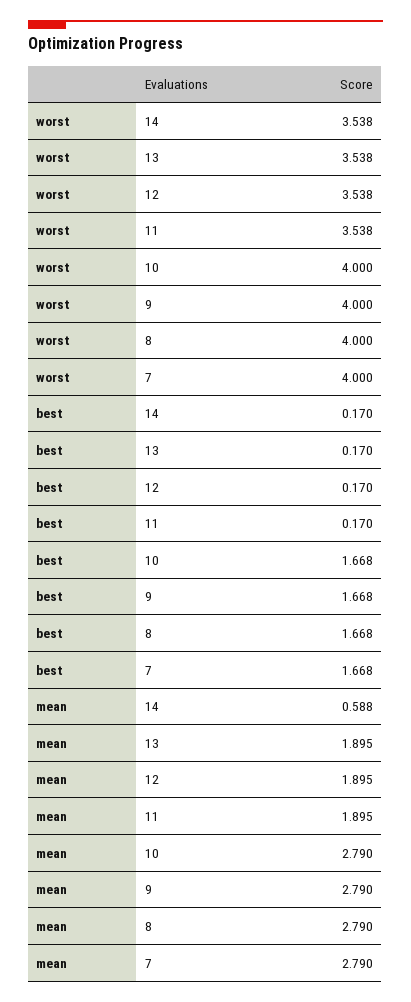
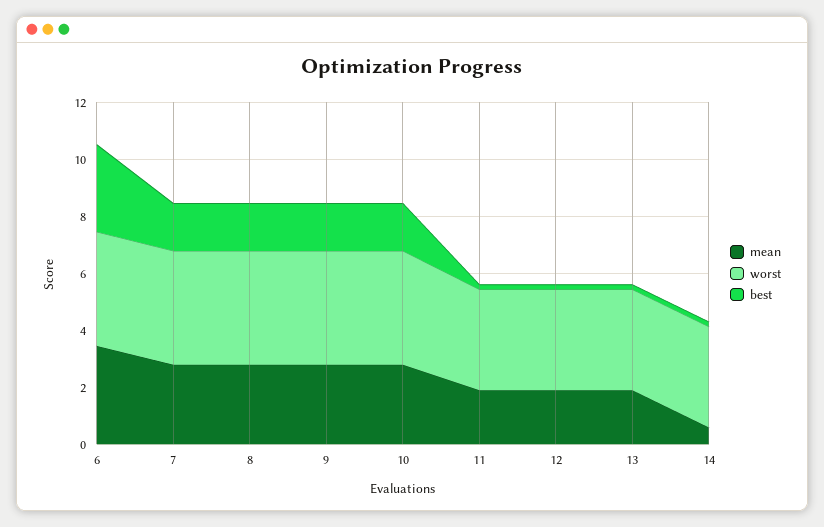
  {
    "worst": {
      "14": 3.538,
      "13": 3.538,
      "12": 3.538,
      "11": 3.538,
      "10": 4,
      "9": 4,
      "8": 4,
-     "7": 4
+     "7": 4,
+     "6": 4
    },
    "best": {
      "14": 0.17,
      "13": 0.17,
      "12": 0.17,
      "11": 0.17,
      "10": 1.668,
      "9": 1.668,
      "8": 1.668,
-     "7": 1.668
+     "7": 1.668,
+     "6": 3
    },
    "mean": {
      "14": 0.588,
      "13": 1.895,
      "12": 1.895,
      "11": 1.895,
      "10": 2.79,
      "9": 2.79,
      "8": 2.79,
-     "7": 2.79
+     "7": 2.79,
+     "6": 3.5
    }
  }

